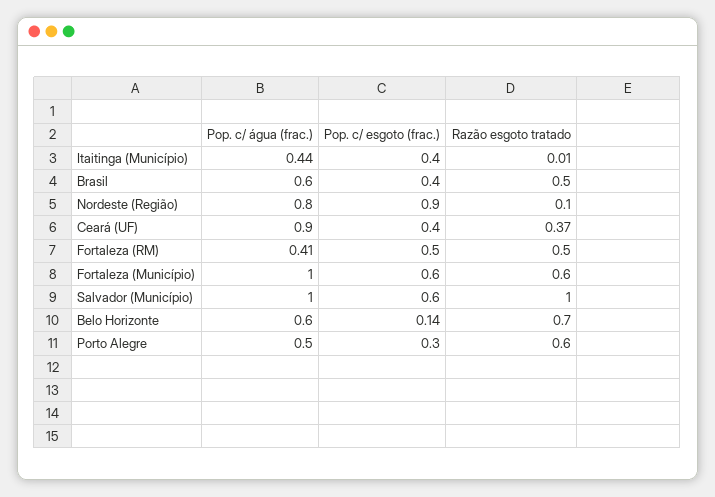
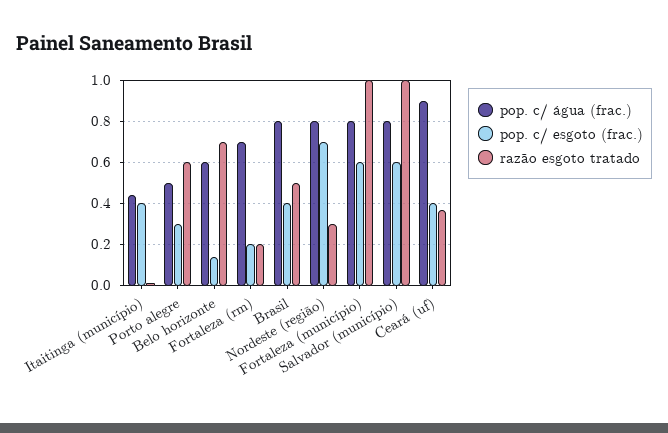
  {
    "Pop. c/ água (frac.)": {
      "Itaitinga (Município)": 0.44,
-     "Brasil": 0.6,
+     "Brasil": 0.8,
      "Nordeste (Região)": 0.8,
      "Ceará (UF)": 0.9,
-     "Fortaleza (RM)": 0.41,
+     "Fortaleza (RM)": 0.7,
-     "Fortaleza (Município)": 1,
+     "Fortaleza (Município)": 0.8,
-     "Salvador (Município)": 1,
+     "Salvador (Município)": 0.8,
      "Belo Horizonte": 0.6,
      "Porto Alegre": 0.5
    },
    "Pop. c/ esgoto (frac.)": {
      "Itaitinga (Município)": 0.4,
      "Brasil": 0.4,
-     "Nordeste (Região)": 0.9,
+     "Nordeste (Região)": 0.7,
      "Ceará (UF)": 0.4,
-     "Fortaleza (RM)": 0.5,
+     "Fortaleza (RM)": 0.2,
      "Fortaleza (Município)": 0.6,
      "Salvador (Município)": 0.6,
      "Belo Horizonte": 0.14,
      "Porto Alegre": 0.3
    },
    "Razão esgoto tratado": {
      "Itaitinga (Município)": 0.01,
      "Brasil": 0.5,
-     "Nordeste (Região)": 0.1,
+     "Nordeste (Região)": 0.3,
      "Ceará (UF)": 0.37,
-     "Fortaleza (RM)": 0.5,
+     "Fortaleza (RM)": 0.2,
-     "Fortaleza (Município)": 0.6,
+     "Fortaleza (Município)": 1,
      "Salvador (Município)": 1,
      "Belo Horizonte": 0.7,
      "Porto Alegre": 0.6
    }
  }

